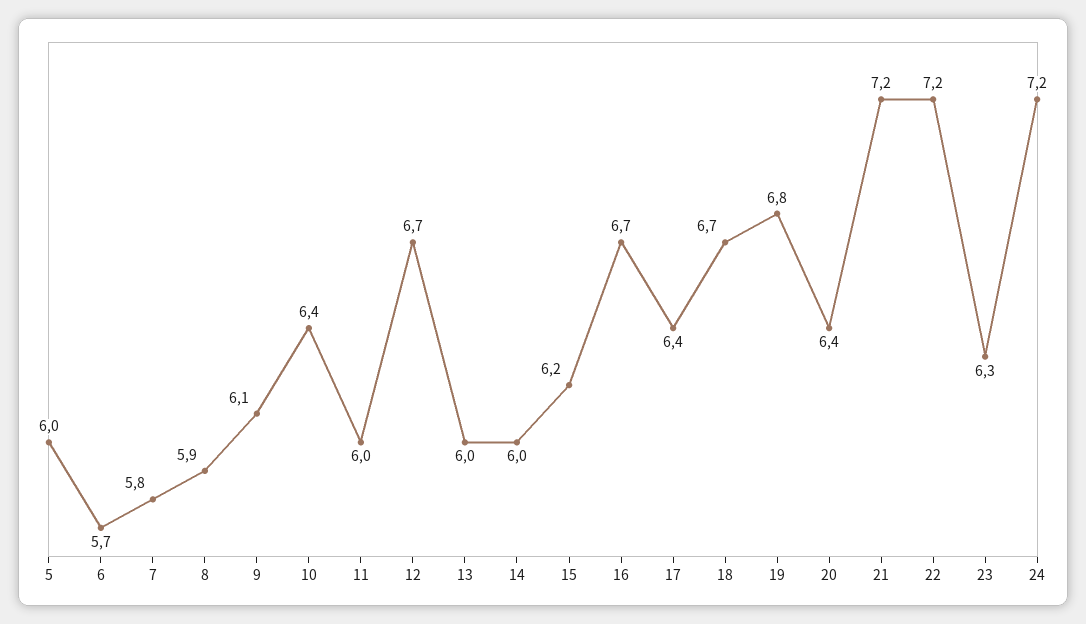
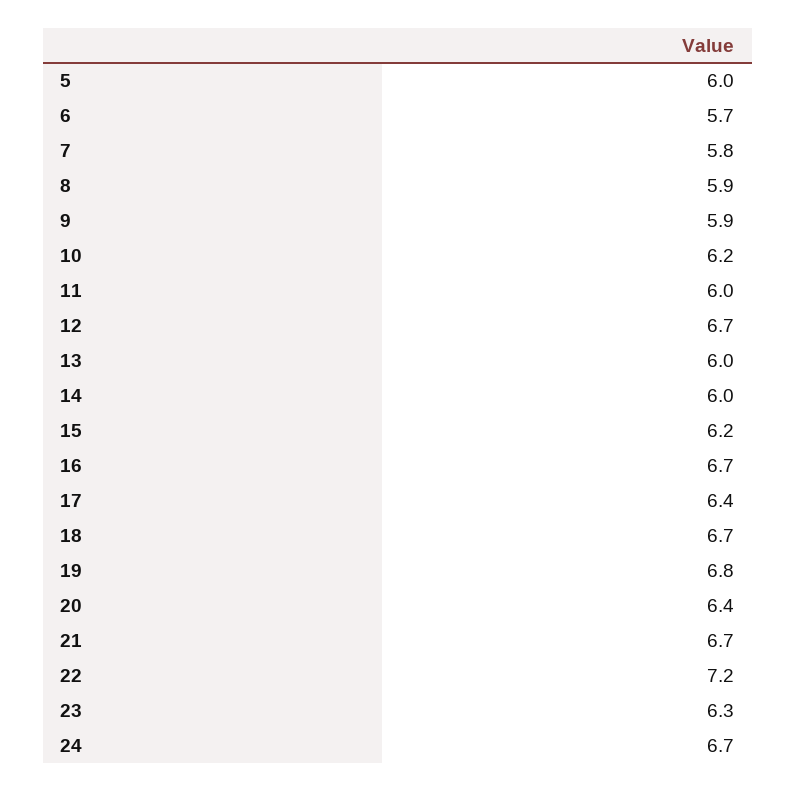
  {
    "5": 6,
    "6": 5.7,
    "7": 5.8,
    "8": 5.9,
-   "9": 6.1,
+   "9": 5.9,
-   "10": 6.4,
+   "10": 6.2,
    "11": 6,
    "12": 6.7,
    "13": 6,
    "14": 6,
    "15": 6.2,
    "16": 6.7,
    "17": 6.4,
    "18": 6.7,
    "19": 6.8,
    "20": 6.4,
-   "21": 7.2,
+   "21": 6.7,
    "22": 7.2,
    "23": 6.3,
-   "24": 7.2
+   "24": 6.7
  }

